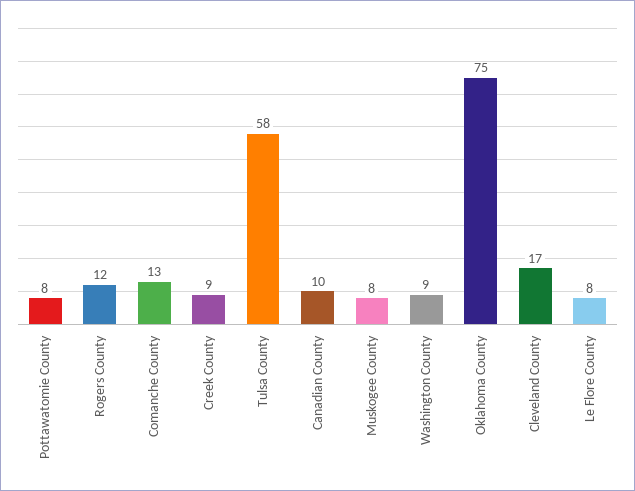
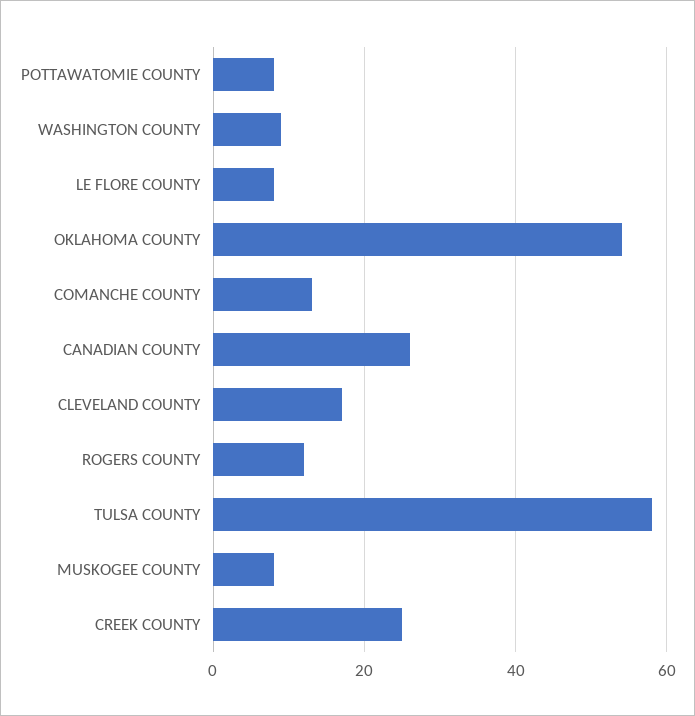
  {
    "Pottawatomie County": 8,
    "Rogers County": 12,
    "Comanche County": 13,
-   "Creek County": 9,
+   "Creek County": 25,
    "Tulsa County": 58,
-   "Canadian County": 10,
+   "Canadian County": 25,
    "Muskogee County": 8,
    "Washington County": 9,
-   "Oklahoma County": 75,
+   "Oklahoma County": 55,
    "Cleveland County": 17,
    "Le Flore County": 8
  }

